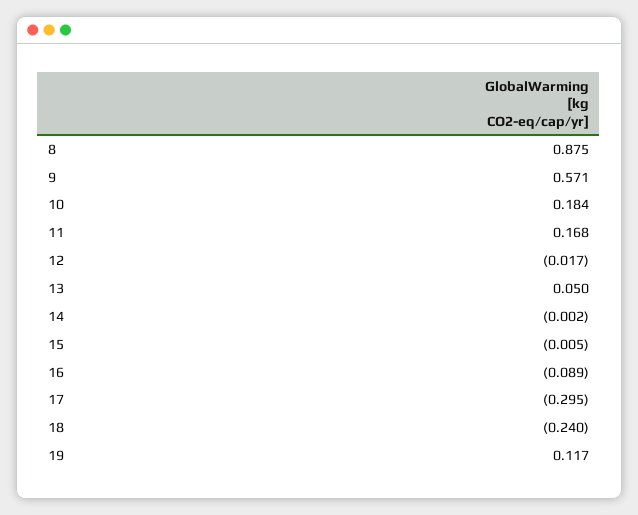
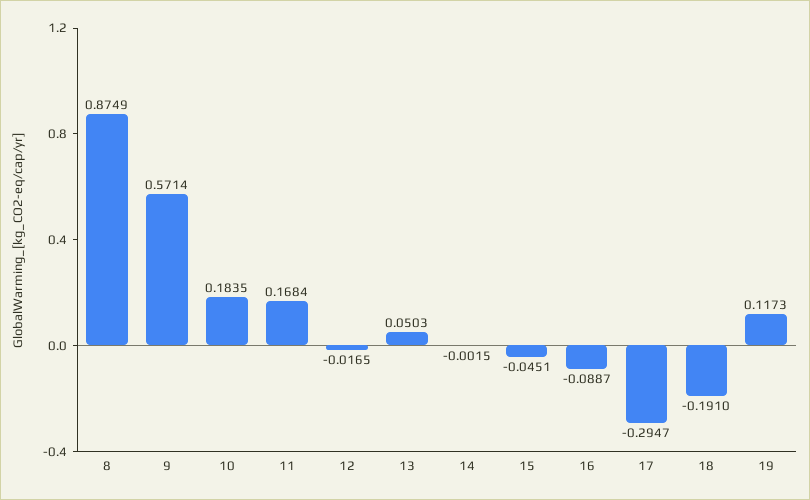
  {
    "8": 0.8749,
    "9": 0.5714,
    "10": 0.1835,
    "11": 0.1684,
    "12": -0.0165,
    "13": 0.0503,
    "14": -0.0015,
-   "15": -0.005,
+   "15": -0.0451,
    "16": -0.0887,
    "17": -0.2947,
-   "18": -0.24,
+   "18": -0.191,
    "19": 0.1173
  }

